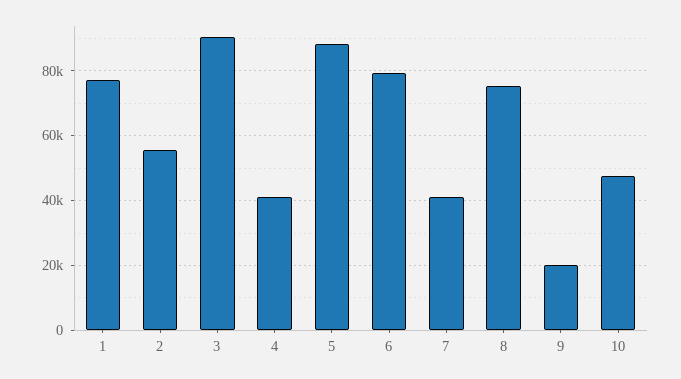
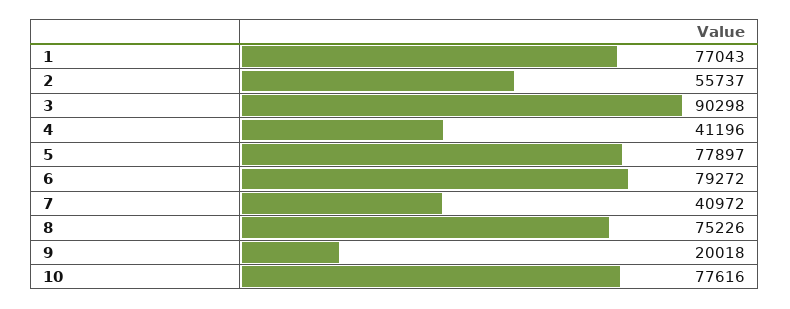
  {
    "1": 77043,
    "2": 55737,
    "3": 90298,
    "4": 41196,
-   "5": 88000,
+   "5": 77897,
    "6": 79272,
    "7": 40972,
    "8": 75226,
    "9": 20018,
-   "10": 48000
+   "10": 77616
  }

